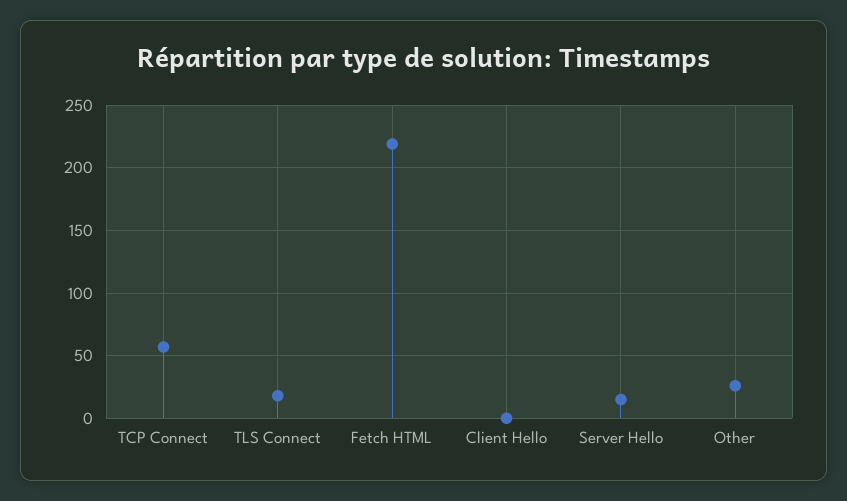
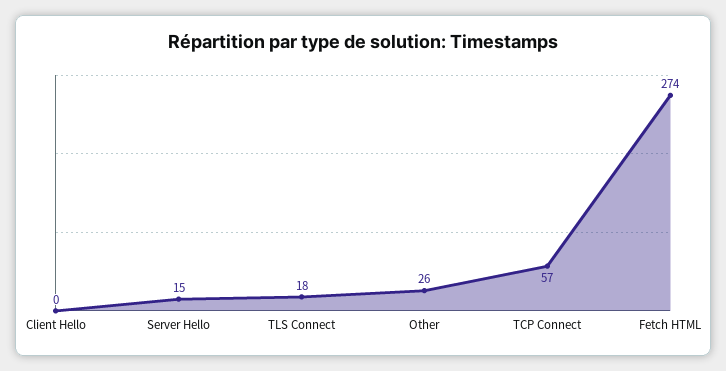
  {
    "TCP Connect": 57,
    "TLS Connect": 18,
-   "Fetch HTML": 220,
+   "Fetch HTML": 274,
    "Client Hello": 0,
    "Server Hello": 15,
    "Other": 26
  }

